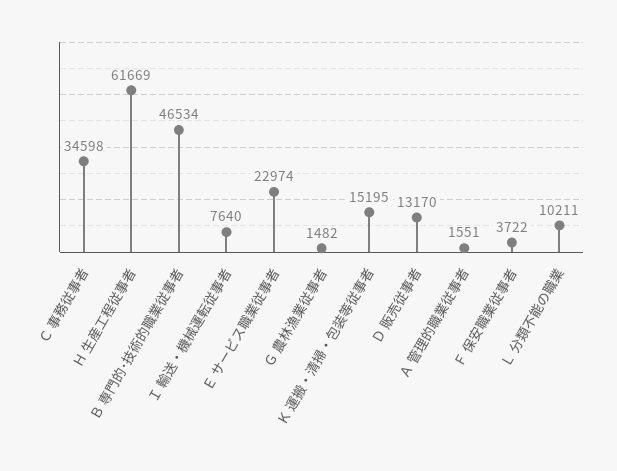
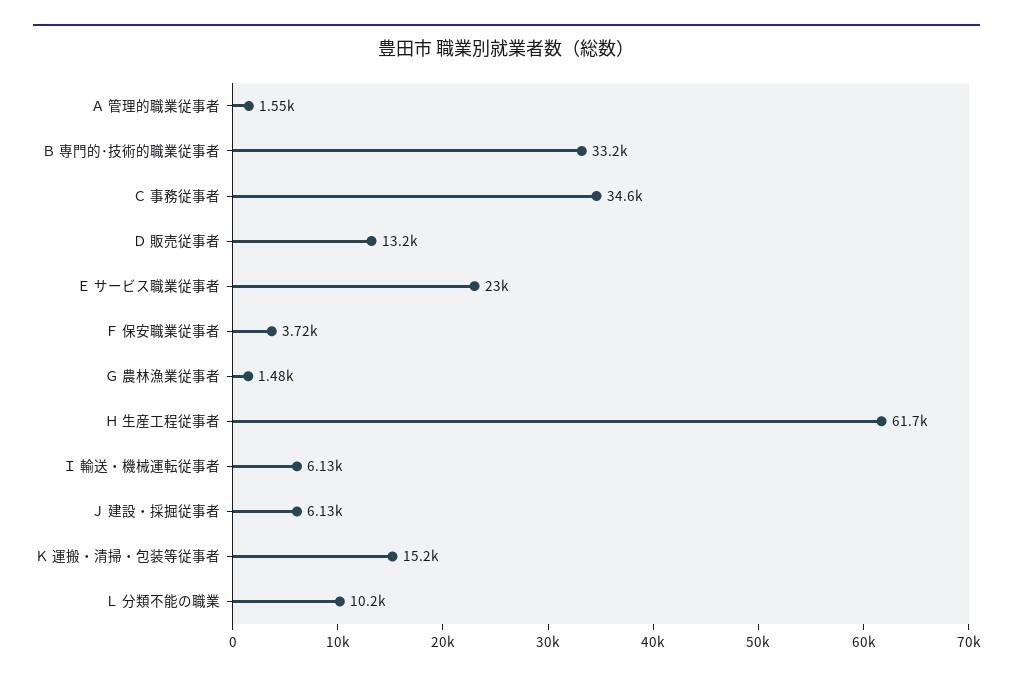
  {
    "Ｃ 事務従事者": 34598,
    "Ｈ 生産工程従事者": 61669,
-   "Ｂ 専門的･技術的職業従事者": 46534,
+   "Ｂ 専門的･技術的職業従事者": 33200,
-   "Ｉ 輸送・機械運転従事者": 7640,
+   "Ｉ 輸送・機械運転従事者": 6130,
    "Ｅ サービス職業従事者": 22974,
    "Ｇ 農林漁業従事者": 1482,
    "Ｋ 運搬・清掃・包装等従事者": 15195,
    "Ｄ 販売従事者": 13170,
    "Ａ 管理的職業従事者": 1551,
    "Ｆ 保安職業従事者": 3722,
-   "Ｌ 分類不能の職業": 10211
+   "Ｌ 分類不能の職業": 10211,
+   "Ｊ 建設・採掘従事者": 6130
  }

